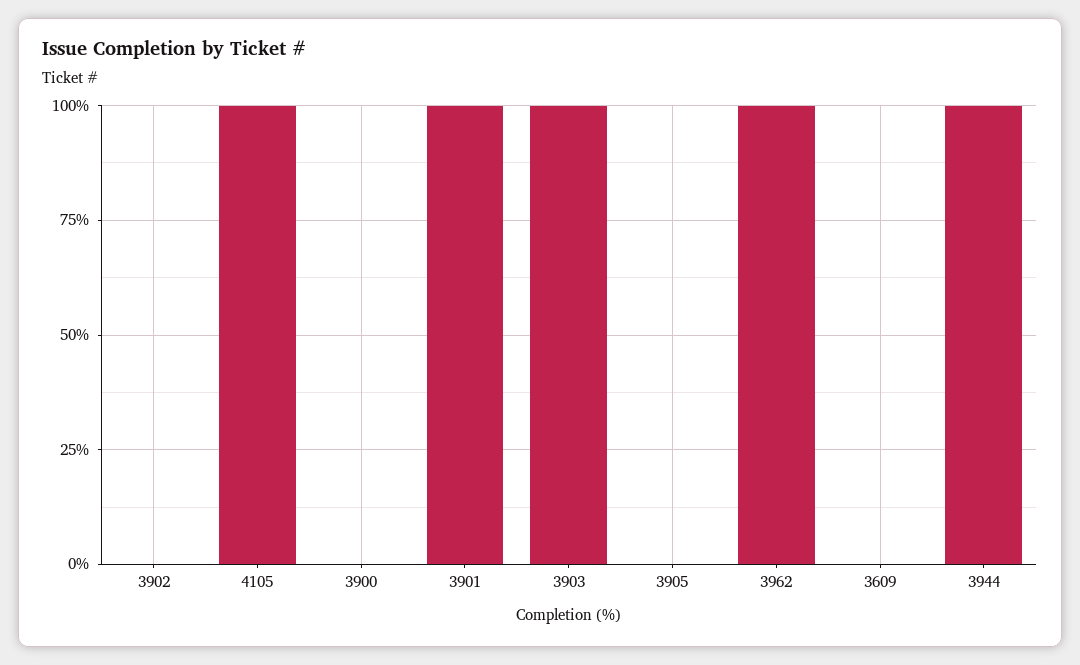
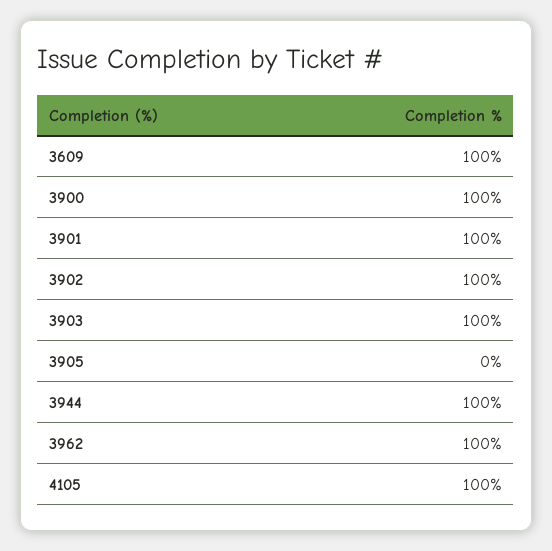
  {
-   "3902": 0,
+   "3902": 100,
    "4105": 100,
-   "3900": 0,
+   "3900": 100,
    "3901": 100,
    "3903": 100,
    "3905": 0,
    "3962": 100,
-   "3609": 0,
+   "3609": 100,
    "3944": 100
  }

